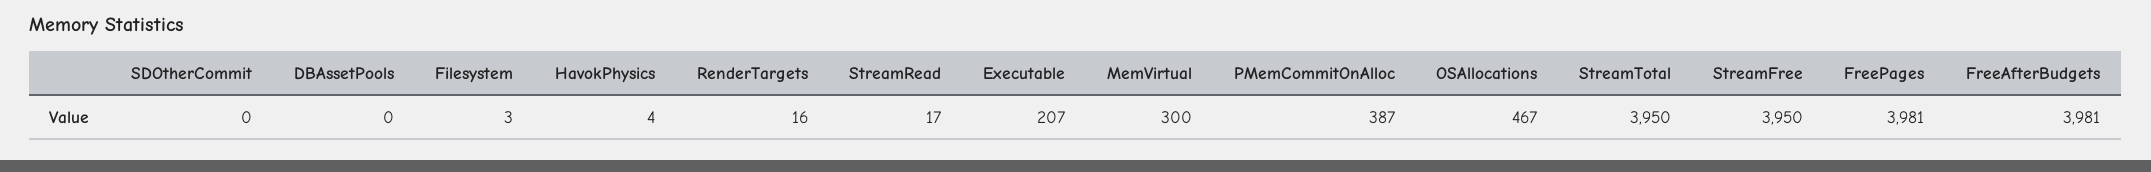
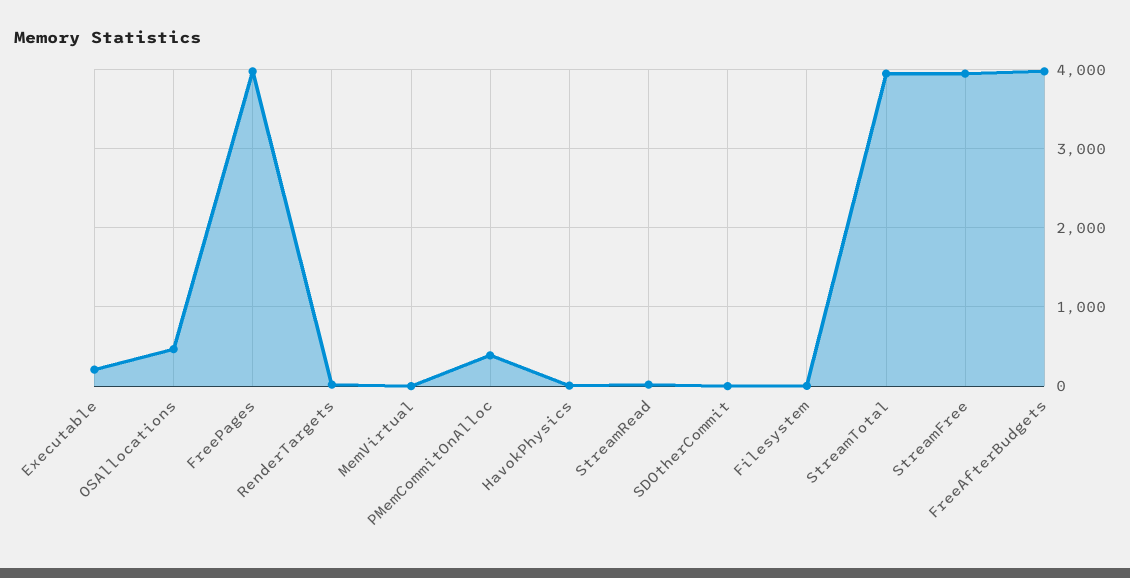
  {
    "SDOtherCommit": 0,
-   "DBAssetPools": 0,
    "Filesystem": 3,
    "HavokPhysics": 4,
    "RenderTargets": 16,
    "StreamRead": 17,
    "Executable": 207,
-   "MemVirtual": 300,
+   "MemVirtual": 0,
    "PMemCommitOnAlloc": 387,
    "OSAllocations": 467,
    "StreamTotal": 3950,
    "StreamFree": 3950,
    "FreePages": 3981,
    "FreeAfterBudgets": 3981
  }

